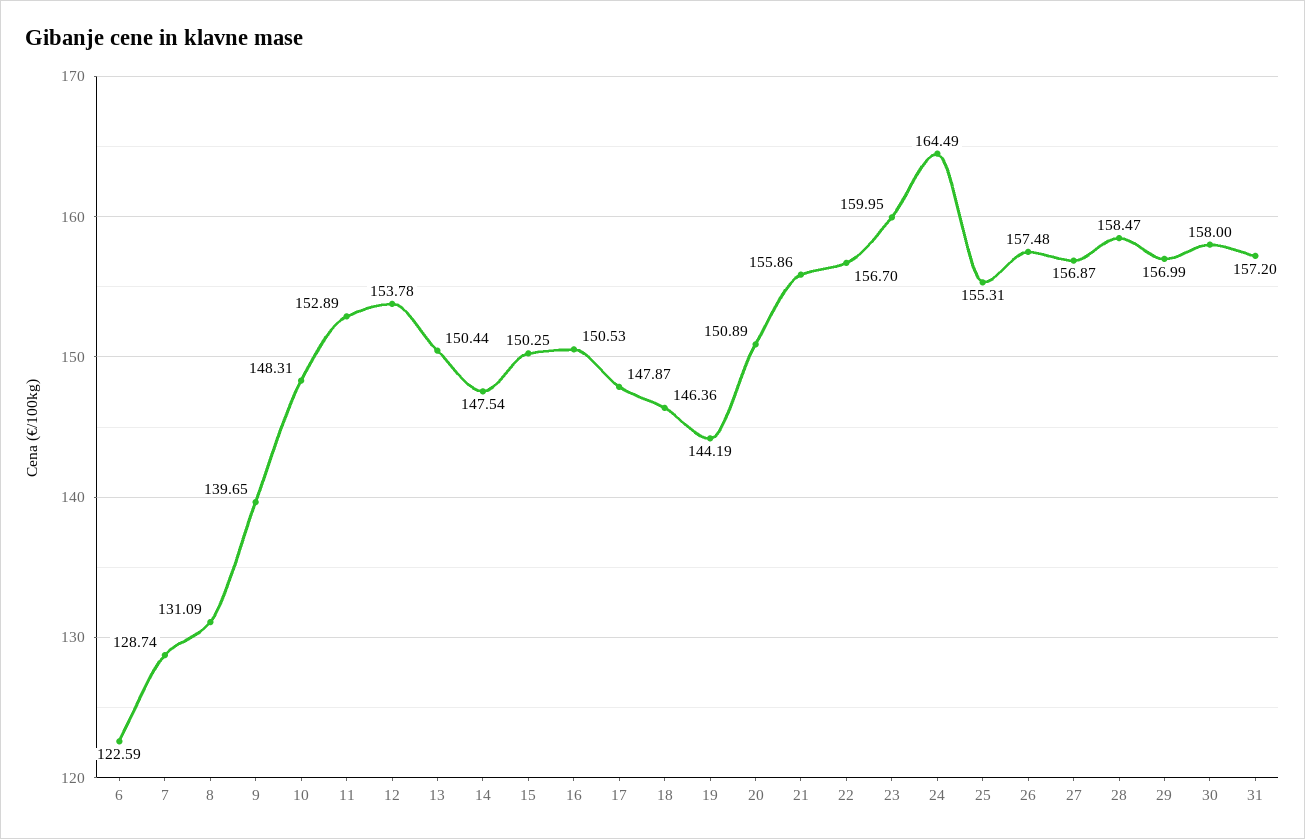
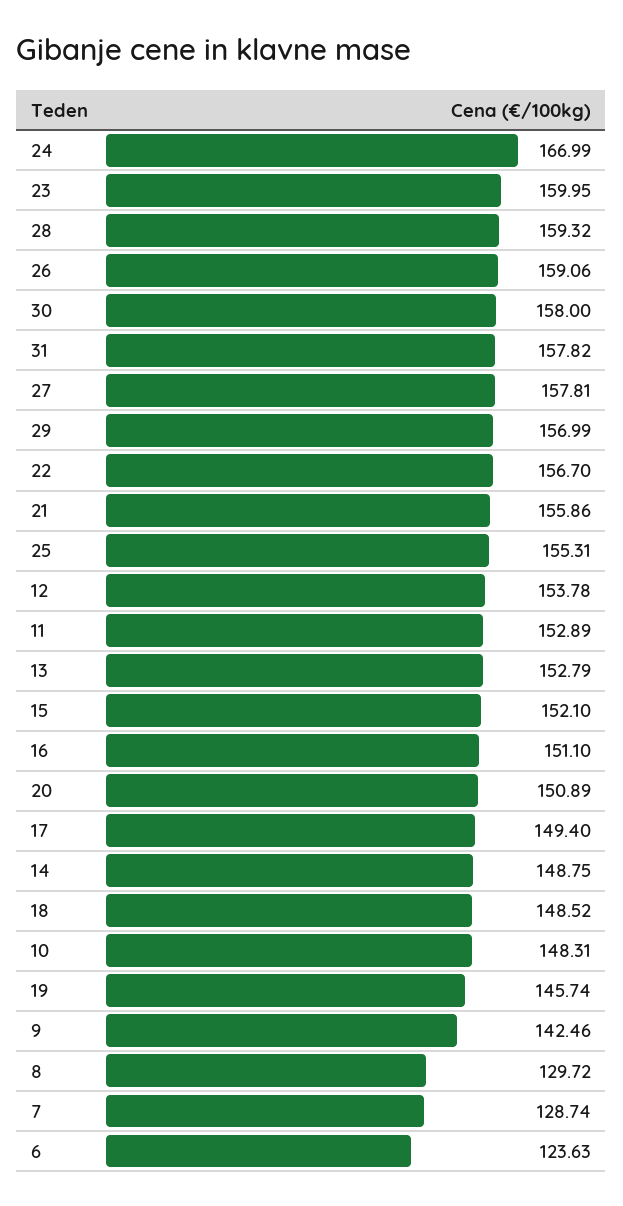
  {
-   "6": 122.59,
+   "6": 123.63,
    "7": 128.74,
-   "8": 131.09,
+   "8": 129.72,
-   "9": 139.65,
+   "9": 142.46,
    "10": 148.31,
    "11": 152.89,
    "12": 153.78,
-   "13": 150.44,
+   "13": 152.79,
-   "14": 147.54,
+   "14": 148.75,
-   "15": 150.25,
+   "15": 152.1,
-   "16": 150.53,
+   "16": 151.1,
-   "17": 147.87,
+   "17": 149.4,
-   "18": 146.36,
+   "18": 148.52,
-   "19": 144.19,
+   "19": 145.74,
    "20": 150.89,
    "21": 155.86,
    "22": 156.7,
    "23": 159.95,
-   "24": 164.49,
+   "24": 166.99,
    "25": 155.31,
-   "26": 157.48,
+   "26": 159.06,
-   "27": 156.87,
+   "27": 157.81,
-   "28": 158.47,
+   "28": 159.32,
    "29": 156.99,
    "30": 158,
-   "31": 157.2
+   "31": 157.82
  }

